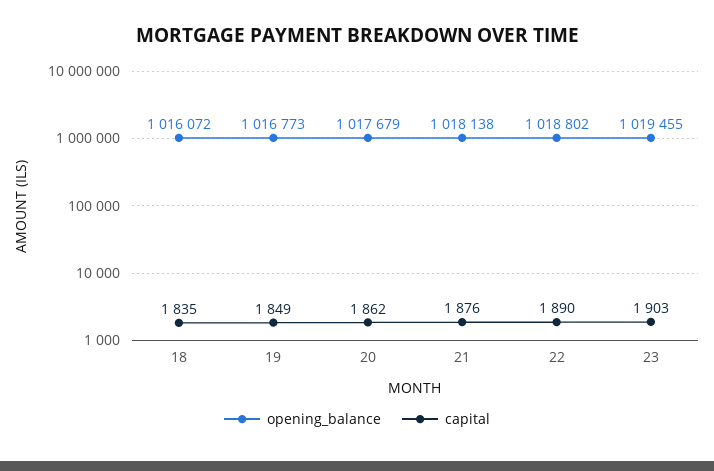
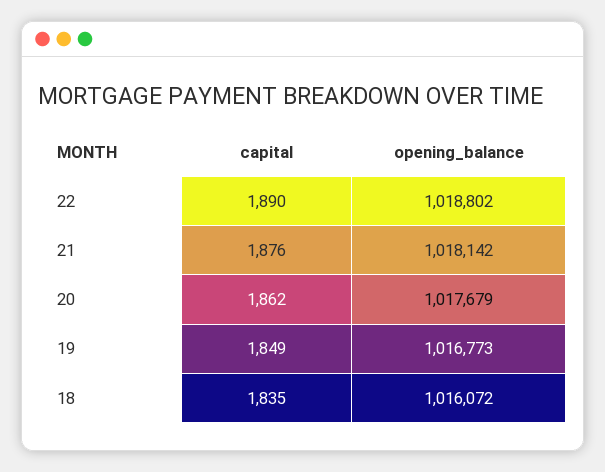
  {
    "opening_balance": {
      "18": 1016072,
      "19": 1016773,
      "20": 1017679,
-     "21": 1018138,
+     "21": 1018142,
-     "22": 1018802,
+     "22": 1018802
-     "23": 1019455
    },
    "capital": {
      "18": 1835,
      "19": 1849,
      "20": 1862,
      "21": 1876,
-     "22": 1890,
+     "22": 1890
-     "23": 1903
    }
  }

